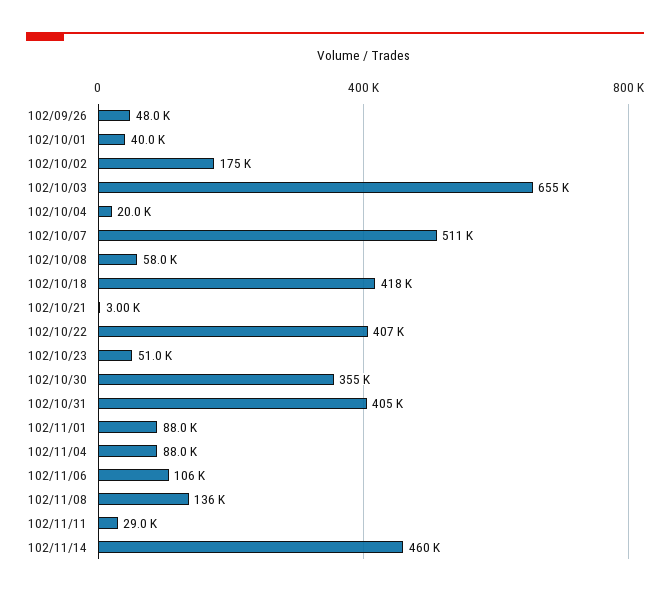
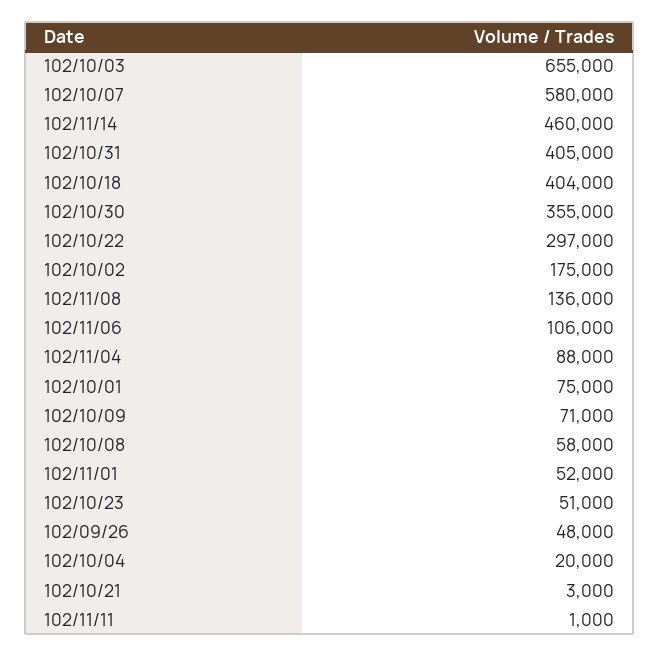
  {
    "102/09/26": 48000,
-   "102/10/01": 40000,
+   "102/10/01": 75000,
    "102/10/02": 175000,
    "102/10/03": 655000,
    "102/10/04": 20000,
-   "102/10/07": 511000,
+   "102/10/07": 580000,
    "102/10/08": 58000,
-   "102/10/18": 418000,
+   "102/10/18": 404000,
    "102/10/21": 3000,
-   "102/10/22": 407000,
+   "102/10/22": 297000,
    "102/10/23": 51000,
    "102/10/30": 355000,
    "102/10/31": 405000,
-   "102/11/01": 88000,
+   "102/11/01": 52000,
    "102/11/04": 88000,
    "102/11/06": 106000,
    "102/11/08": 136000,
-   "102/11/11": 29000,
+   "102/11/11": 1000,
-   "102/11/14": 460000
+   "102/11/14": 460000,
+   "102/10/09": 71000
  }

